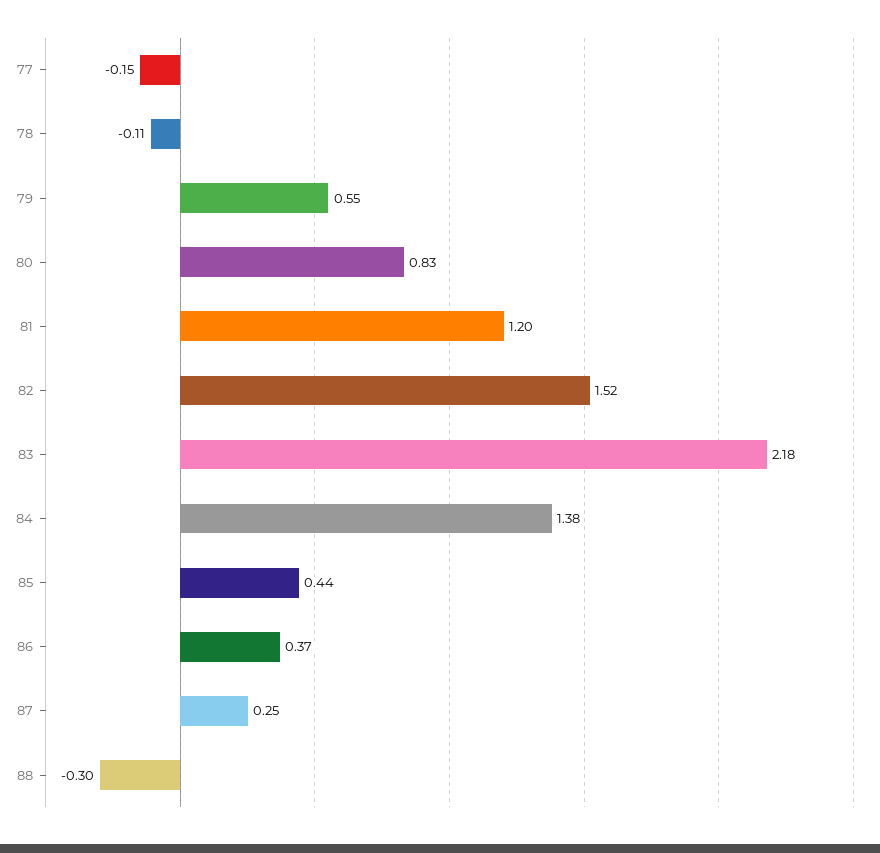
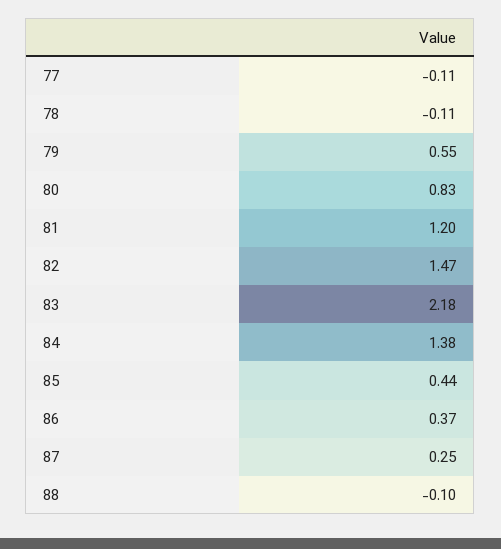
  {
-   "77": -0.15,
+   "77": -0.11,
    "78": -0.11,
    "79": 0.55,
    "80": 0.83,
    "81": 1.2,
-   "82": 1.52,
+   "82": 1.47,
    "83": 2.18,
    "84": 1.38,
    "85": 0.44,
    "86": 0.37,
    "87": 0.25,
-   "88": -0.3
+   "88": -0.1
  }

